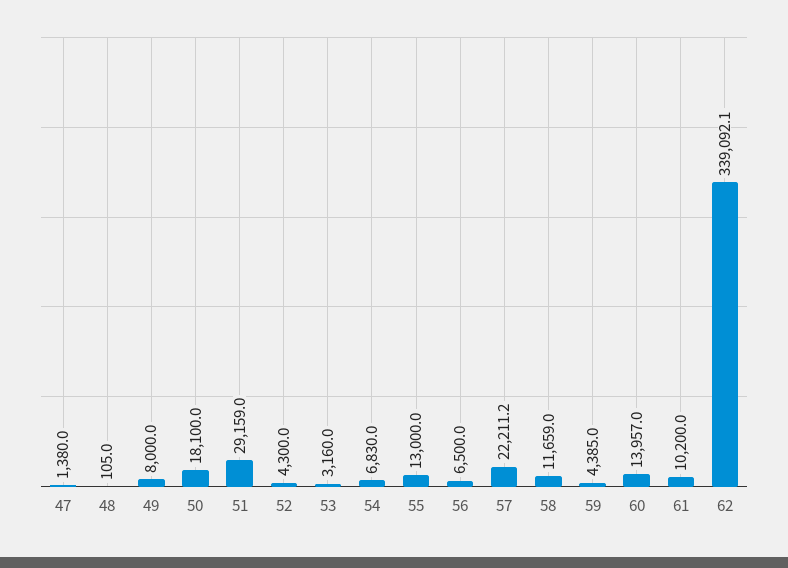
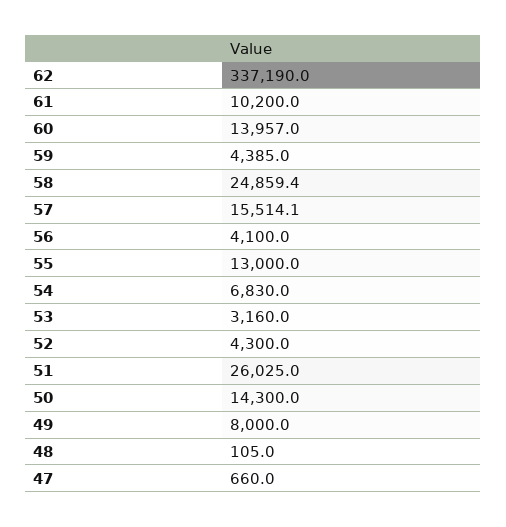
  {
-   "47": 1380,
+   "47": 660,
    "48": 105,
    "49": 8000,
-   "50": 18100,
+   "50": 14300,
-   "51": 29159,
+   "51": 26025,
    "52": 4300,
    "53": 3160,
    "54": 6830,
    "55": 13000,
-   "56": 6500,
+   "56": 4100,
-   "57": 22211.2,
+   "57": 15514.1,
-   "58": 11659,
+   "58": 24859.4,
    "59": 4385,
    "60": 13957,
    "61": 10200,
-   "62": 339092.1
+   "62": 337190
  }

